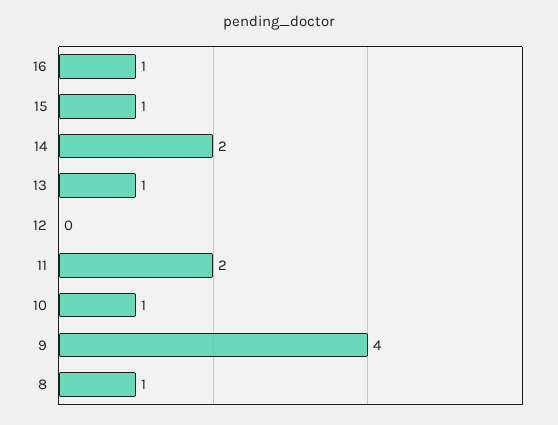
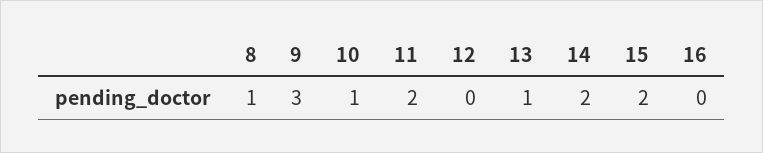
  {
-   "16": 1,
+   "16": 0,
-   "15": 1,
+   "15": 2,
    "14": 2,
    "13": 1,
    "12": 0,
    "11": 2,
    "10": 1,
-   "9": 4,
+   "9": 3,
    "8": 1
  }

